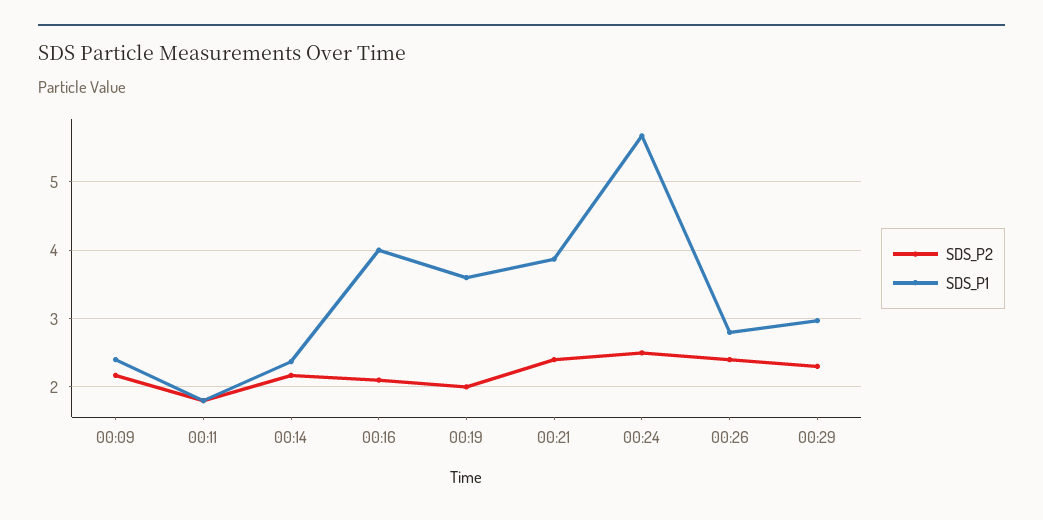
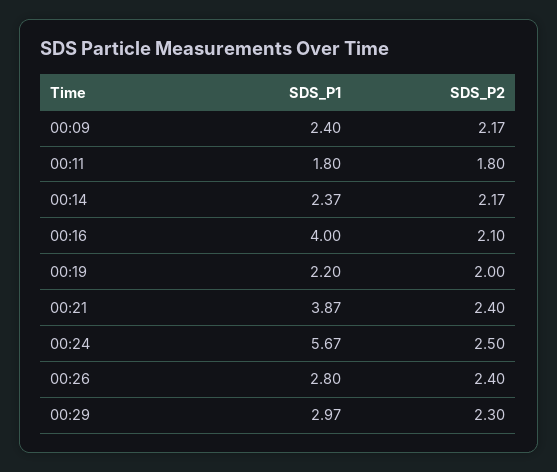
  {
    "SDS_P2": {
      "00:09": 2.17,
      "00:11": 1.8,
      "00:14": 2.17,
      "00:16": 2.1,
      "00:19": 2,
      "00:21": 2.4,
      "00:24": 2.5,
      "00:26": 2.4,
      "00:29": 2.3
    },
    "SDS_P1": {
      "00:09": 2.4,
      "00:11": 1.8,
      "00:14": 2.37,
      "00:16": 4,
-     "00:19": 3.6,
+     "00:19": 2.2,
      "00:21": 3.87,
      "00:24": 5.67,
      "00:26": 2.8,
      "00:29": 2.97
    }
  }

